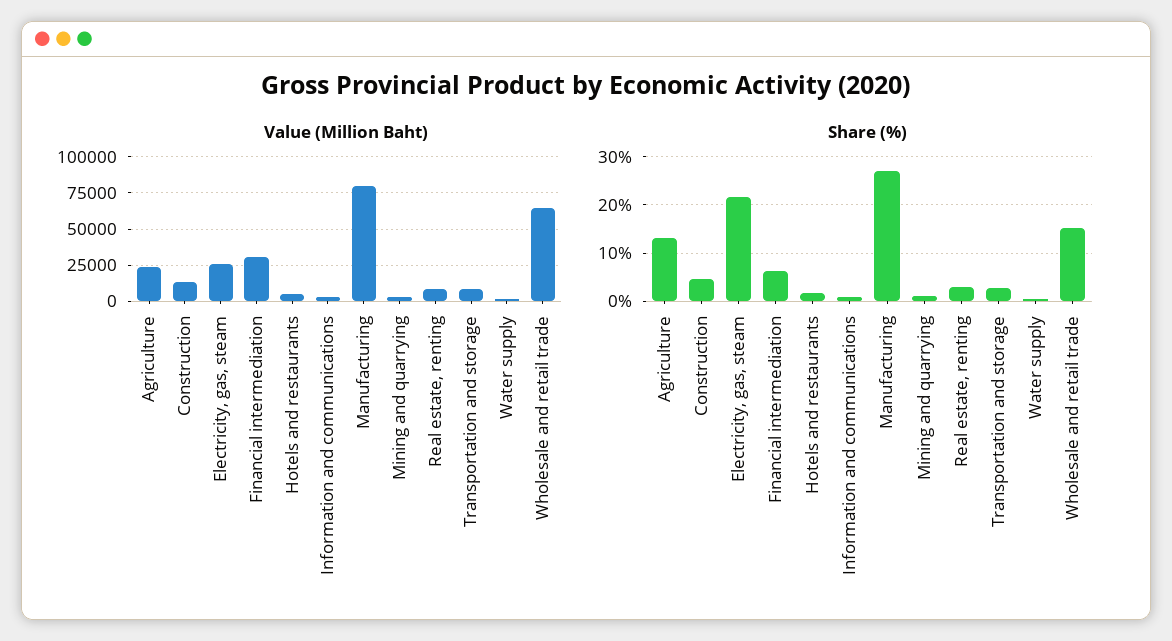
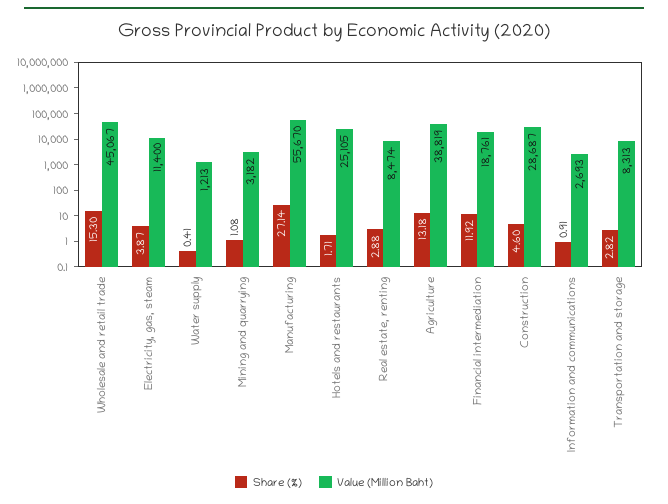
  {
    "Value (Million Baht)": {
-     "Agriculture": 25000,
+     "Agriculture": 38819,
-     "Construction": 15000,
+     "Construction": 28687,
-     "Electricity, gas, steam": 25000,
+     "Electricity, gas, steam": 11400,
-     "Financial intermediation": 30000,
+     "Financial intermediation": 18761,
-     "Hotels and restaurants": 5000,
+     "Hotels and restaurants": 25105,
      "Information and communications": 2693,
-     "Manufacturing": 80000,
+     "Manufacturing": 55670,
      "Mining and quarrying": 3182,
      "Real estate, renting": 8474,
      "Transportation and storage": 8313,
      "Water supply": 1213,
-     "Wholesale and retail trade": 65000
+     "Wholesale and retail trade": 45067
    },
    "Share (%)": {
      "Agriculture": 13.18,
      "Construction": 4.6,
-     "Electricity, gas, steam": 22,
+     "Electricity, gas, steam": 3.87,
-     "Financial intermediation": 6,
+     "Financial intermediation": 11.92,
      "Hotels and restaurants": 1.71,
      "Information and communications": 0.91,
      "Manufacturing": 27.14,
      "Mining and quarrying": 1.08,
      "Real estate, renting": 2.88,
      "Transportation and storage": 2.82,
      "Water supply": 0.41,
      "Wholesale and retail trade": 15.3
    }
  }

